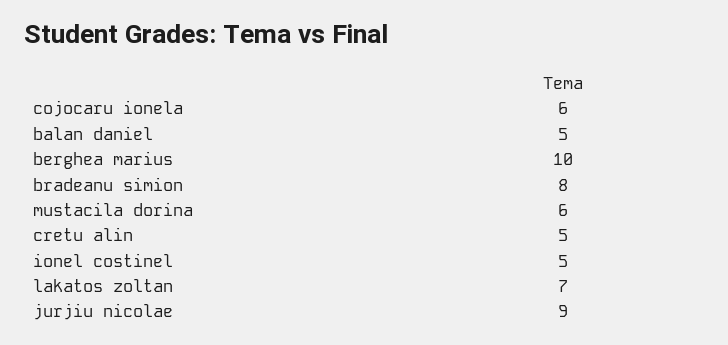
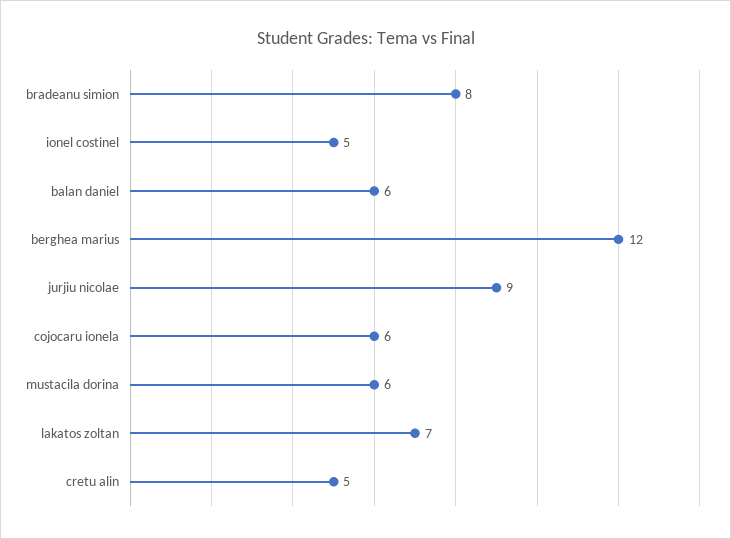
  {
    "cojocaru ionela": 6,
-   "balan daniel": 5,
+   "balan daniel": 6,
-   "berghea marius": 10,
+   "berghea marius": 12,
    "bradeanu simion": 8,
    "mustacila dorina": 6,
    "cretu alin": 5,
    "ionel costinel": 5,
    "lakatos zoltan": 7,
    "jurjiu nicolae": 9
  }

